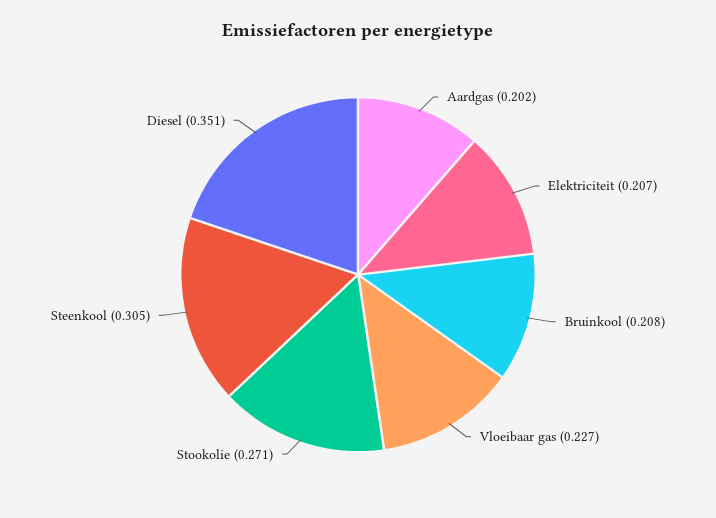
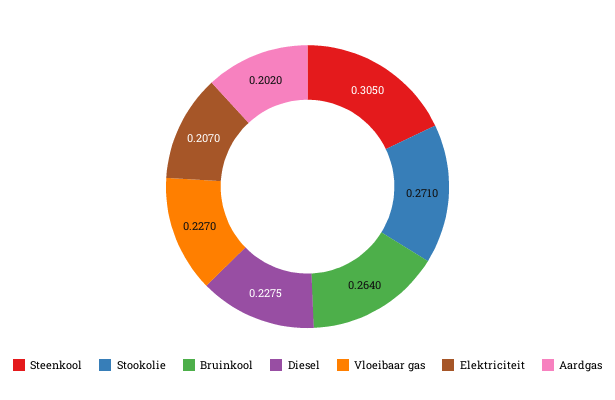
  {
    "Aardgas": 0.202,
    "Elektriciteit": 0.207,
-   "Bruinkool": 0.208,
+   "Bruinkool": 0.264,
    "Vloeibaar gas": 0.227,
    "Stookolie": 0.271,
    "Steenkool": 0.305,
-   "Diesel": 0.351
+   "Diesel": 0.2275
  }

